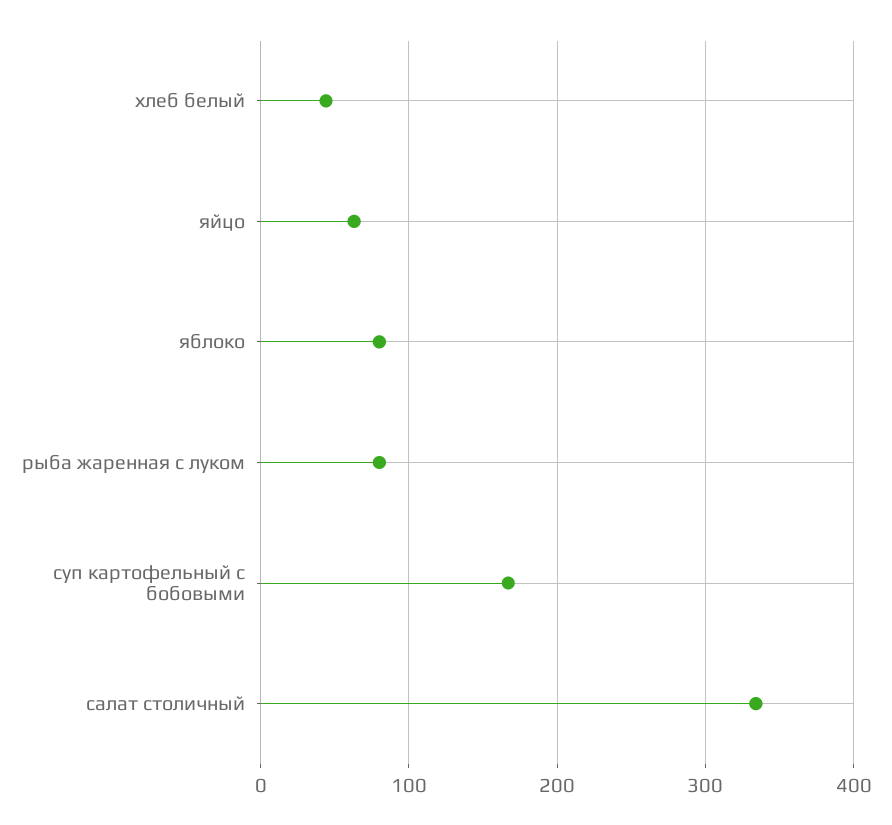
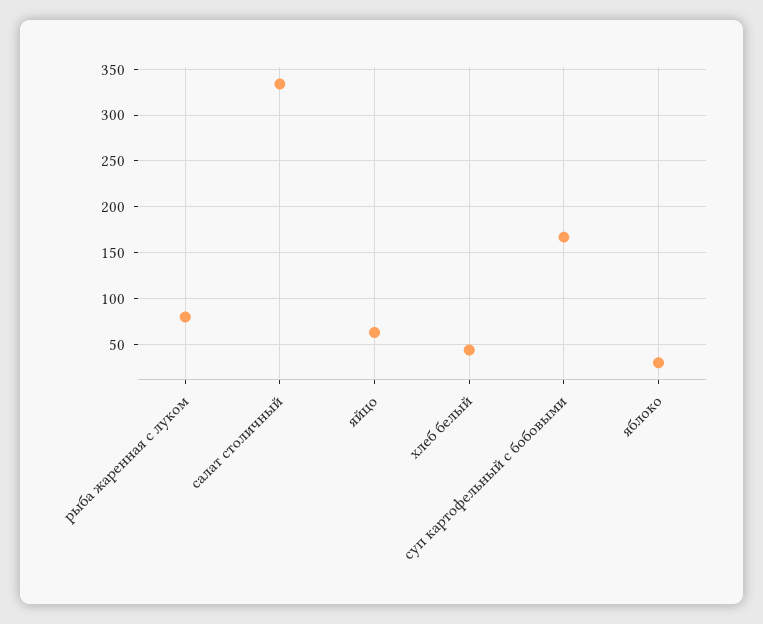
  {
    "хлеб белый": 40,
    "яйцо": 60,
-   "яблоко": 80,
+   "яблоко": 30,
    "рыба жаренная с луком": 80,
    "суп картофельный с бобовыми": 170,
    "салат столичный": 330
  }

